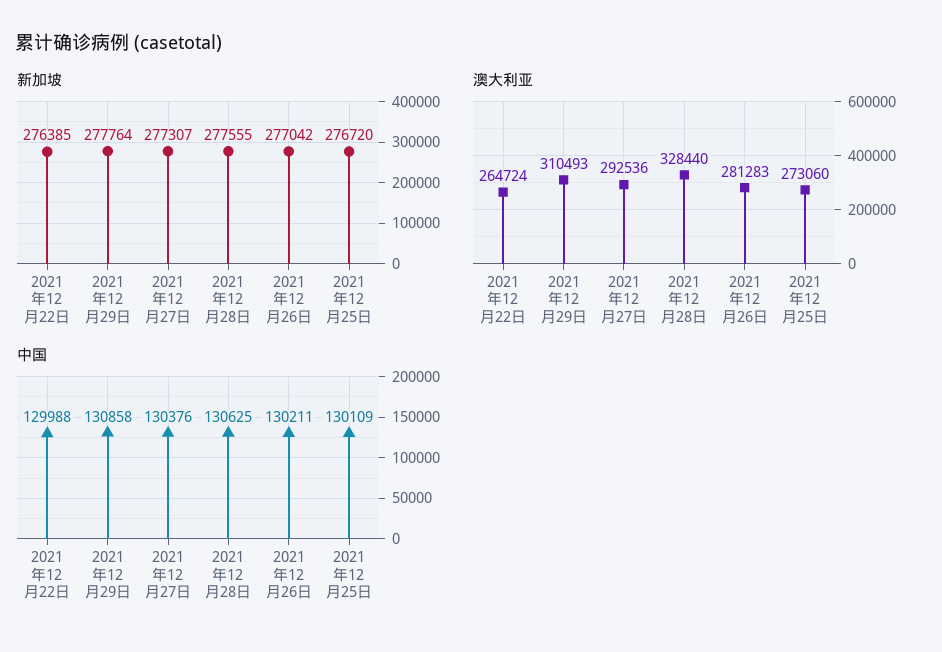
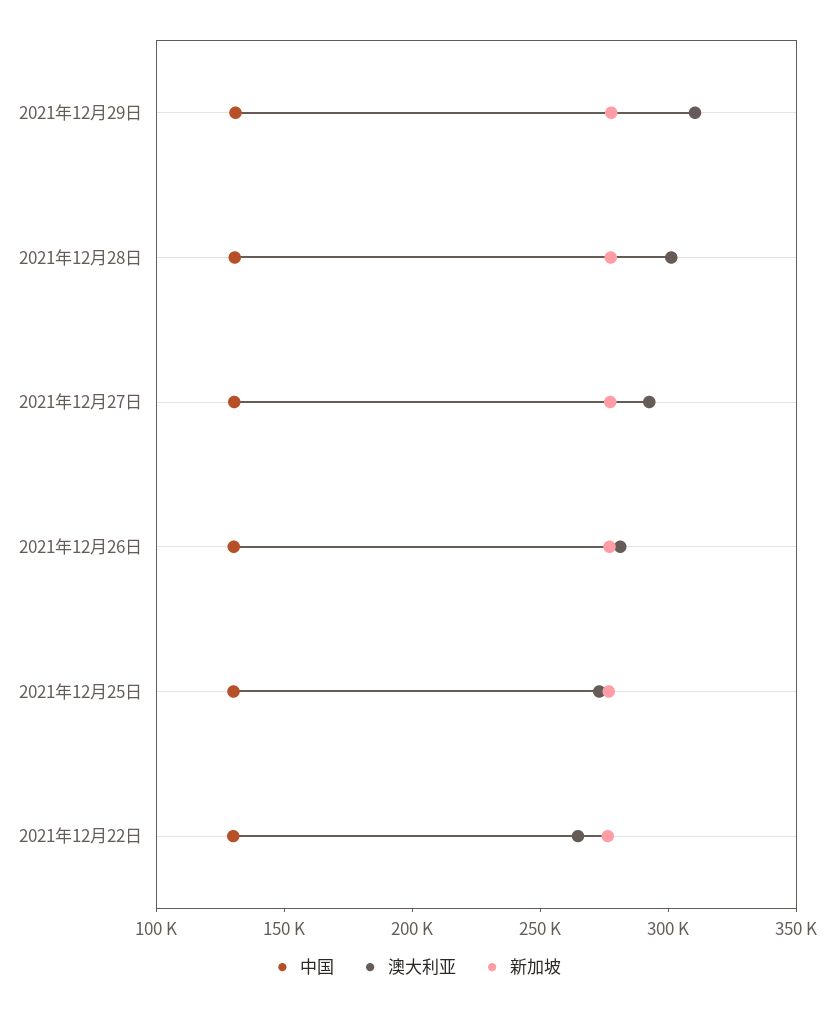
  {
    "新加坡": {
      "2021年12月22日": 276385,
      "2021年12月29日": 277764,
      "2021年12月27日": 277307,
      "2021年12月28日": 277555,
      "2021年12月26日": 277042,
      "2021年12月25日": 276720
    },
    "澳大利亚": {
      "2021年12月22日": 264724,
      "2021年12月29日": 310493,
      "2021年12月27日": 292536,
-     "2021年12月28日": 328440,
+     "2021年12月28日": 300000,
      "2021年12月26日": 281283,
      "2021年12月25日": 273060
    },
    "中国": {
      "2021年12月22日": 129988,
      "2021年12月29日": 130858,
      "2021年12月27日": 130376,
      "2021年12月28日": 130625,
      "2021年12月26日": 130211,
      "2021年12月25日": 130109
    }
  }

